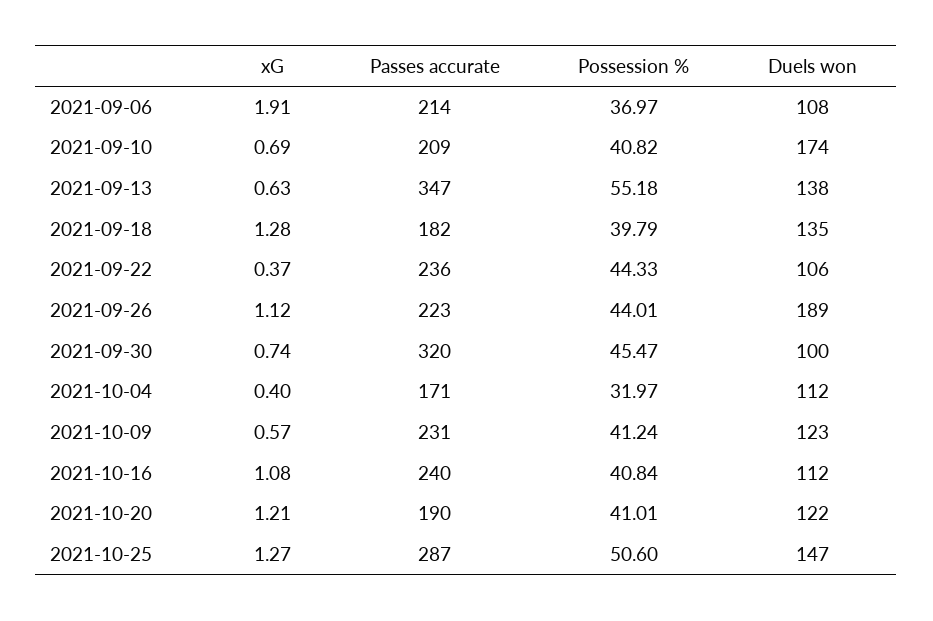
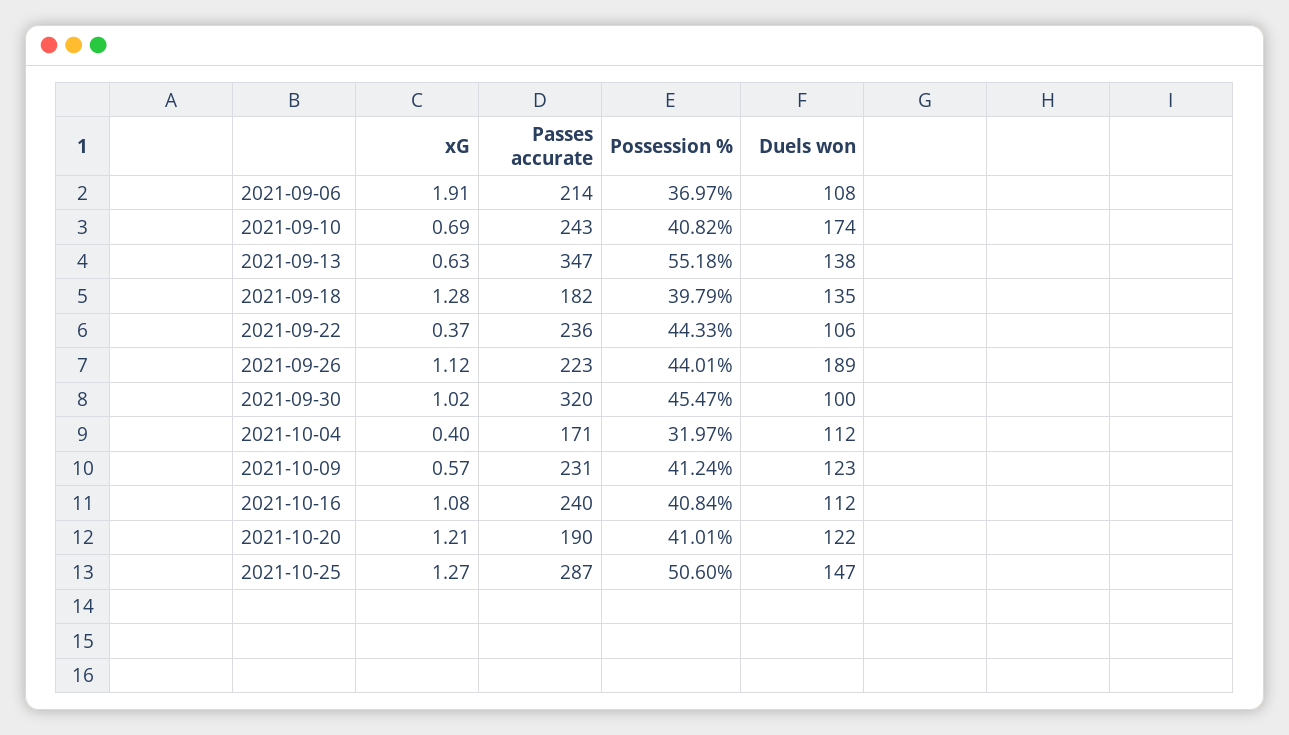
  {
    "xG": {
      "2021-09-06": 1.91,
      "2021-09-10": 0.69,
      "2021-09-13": 0.63,
      "2021-09-18": 1.28,
      "2021-09-22": 0.37,
      "2021-09-26": 1.12,
-     "2021-09-30": 0.74,
+     "2021-09-30": 1.02,
      "2021-10-04": 0.4,
      "2021-10-09": 0.57,
      "2021-10-16": 1.08,
      "2021-10-20": 1.21,
      "2021-10-25": 1.27
    },
    "Passes accurate": {
      "2021-09-06": 214,
-     "2021-09-10": 209,
+     "2021-09-10": 243,
      "2021-09-13": 347,
      "2021-09-18": 182,
      "2021-09-22": 236,
      "2021-09-26": 223,
      "2021-09-30": 320,
      "2021-10-04": 171,
      "2021-10-09": 231,
      "2021-10-16": 240,
      "2021-10-20": 190,
      "2021-10-25": 287
    },
    "Possession %": {
      "2021-09-06": 36.97,
      "2021-09-10": 40.82,
      "2021-09-13": 55.18,
      "2021-09-18": 39.79,
      "2021-09-22": 44.33,
      "2021-09-26": 44.01,
      "2021-09-30": 45.47,
      "2021-10-04": 31.97,
      "2021-10-09": 41.24,
      "2021-10-16": 40.84,
      "2021-10-20": 41.01,
      "2021-10-25": 50.6
    },
    "Duels won": {
      "2021-09-06": 108,
      "2021-09-10": 174,
      "2021-09-13": 138,
      "2021-09-18": 135,
      "2021-09-22": 106,
      "2021-09-26": 189,
      "2021-09-30": 100,
      "2021-10-04": 112,
      "2021-10-09": 123,
      "2021-10-16": 112,
      "2021-10-20": 122,
      "2021-10-25": 147
    }
  }

